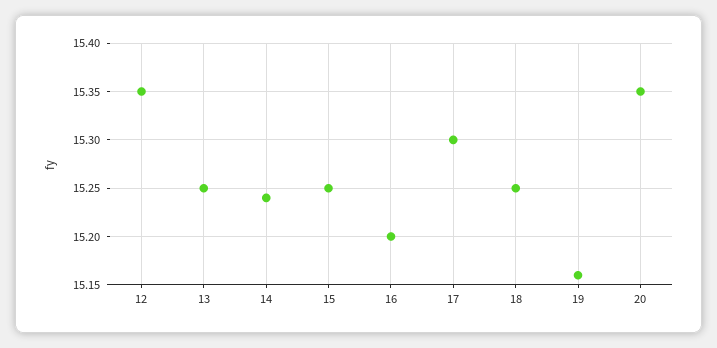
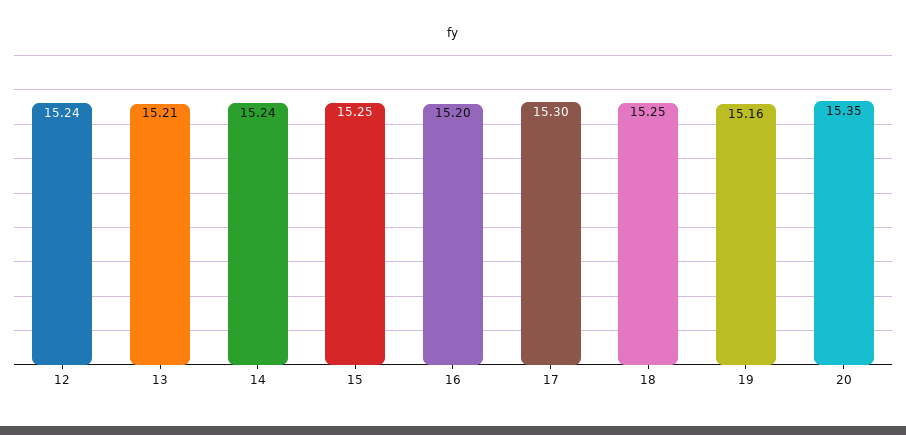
  {
-   "12": 15.35,
+   "12": 15.24,
-   "13": 15.25,
+   "13": 15.21,
    "14": 15.24,
    "15": 15.25,
    "16": 15.2,
    "17": 15.3,
    "18": 15.25,
    "19": 15.16,
    "20": 15.35
  }

